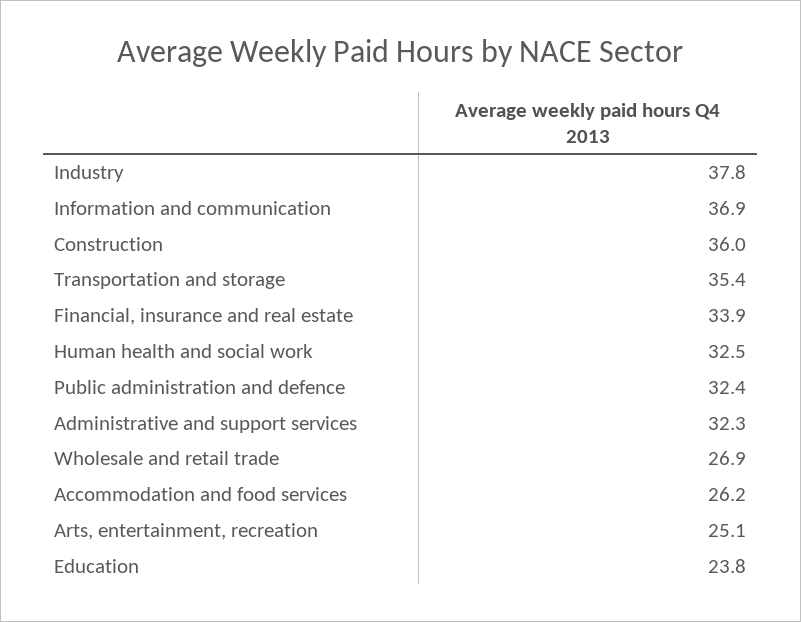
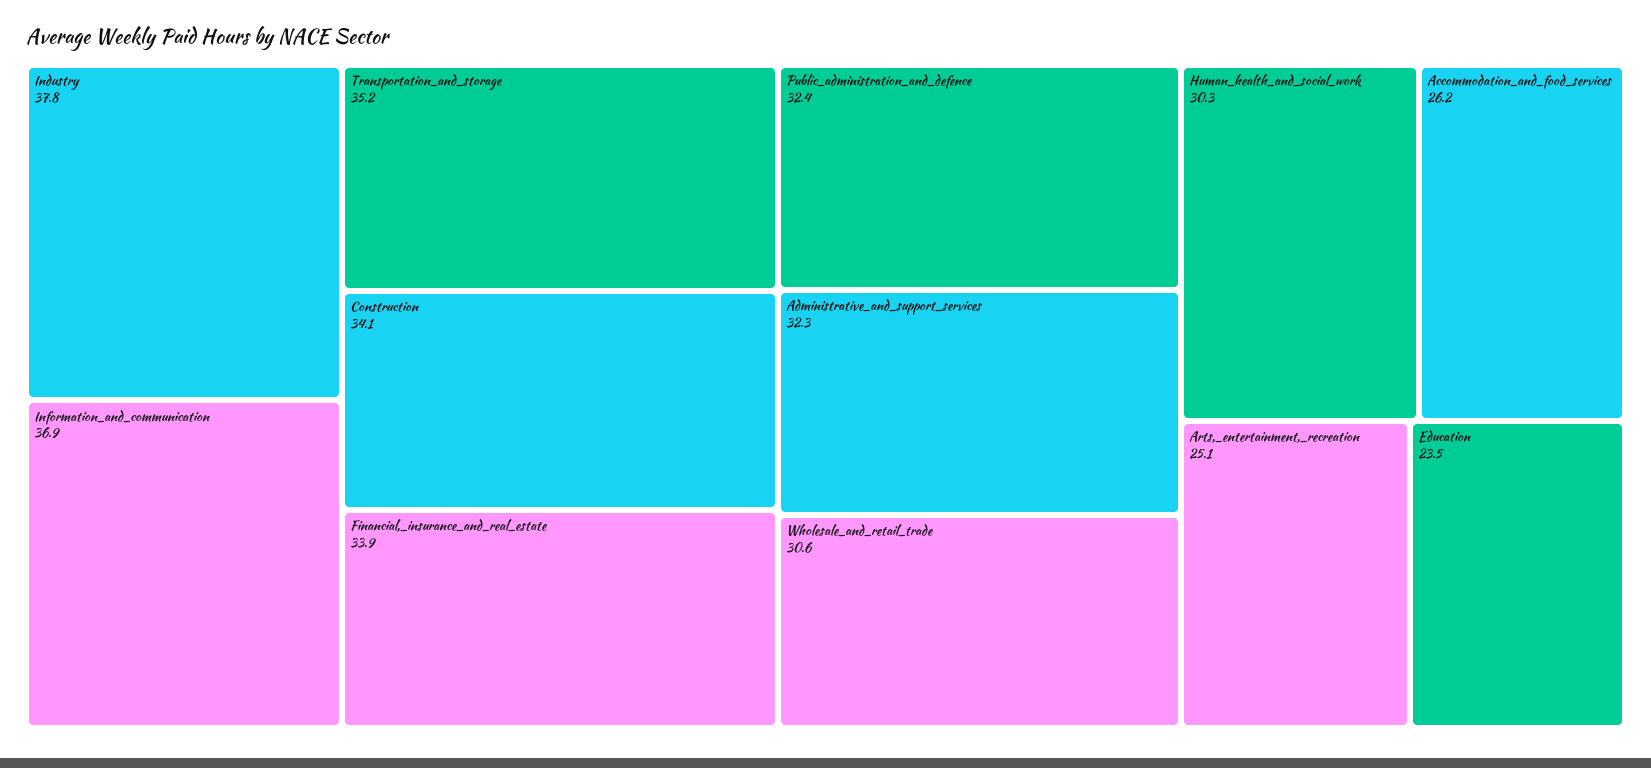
  {
    "Industry": 37.8,
    "Information and communication": 36.9,
-   "Construction": 36,
+   "Construction": 34.1,
-   "Transportation and storage": 35.4,
+   "Transportation and storage": 35.2,
    "Financial, insurance and real estate": 33.9,
-   "Human health and social work": 32.5,
+   "Human health and social work": 30.3,
    "Public administration and defence": 32.4,
    "Administrative and support services": 32.3,
-   "Wholesale and retail trade": 26.9,
+   "Wholesale and retail trade": 30.6,
    "Accommodation and food services": 26.2,
    "Arts, entertainment, recreation": 25.1,
-   "Education": 23.8
+   "Education": 23.5
  }

